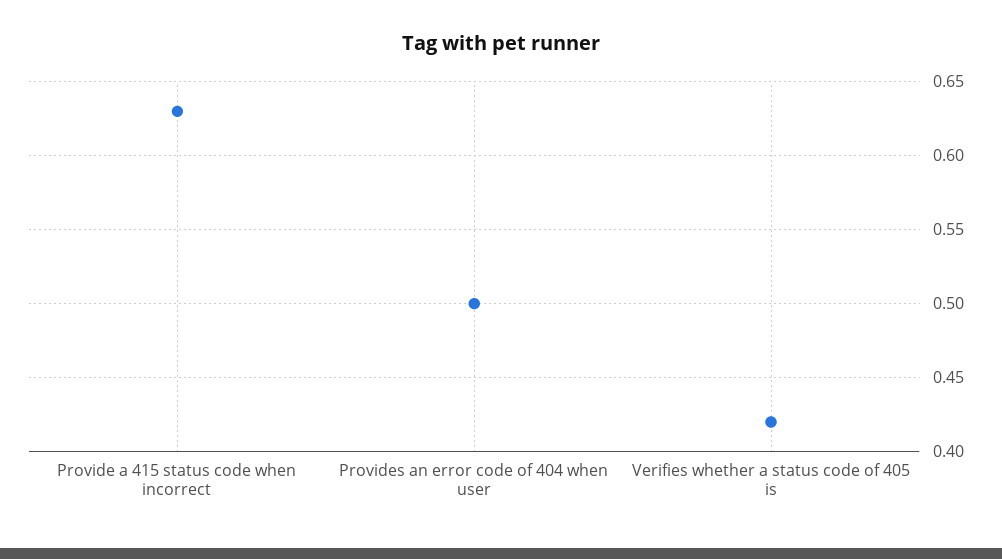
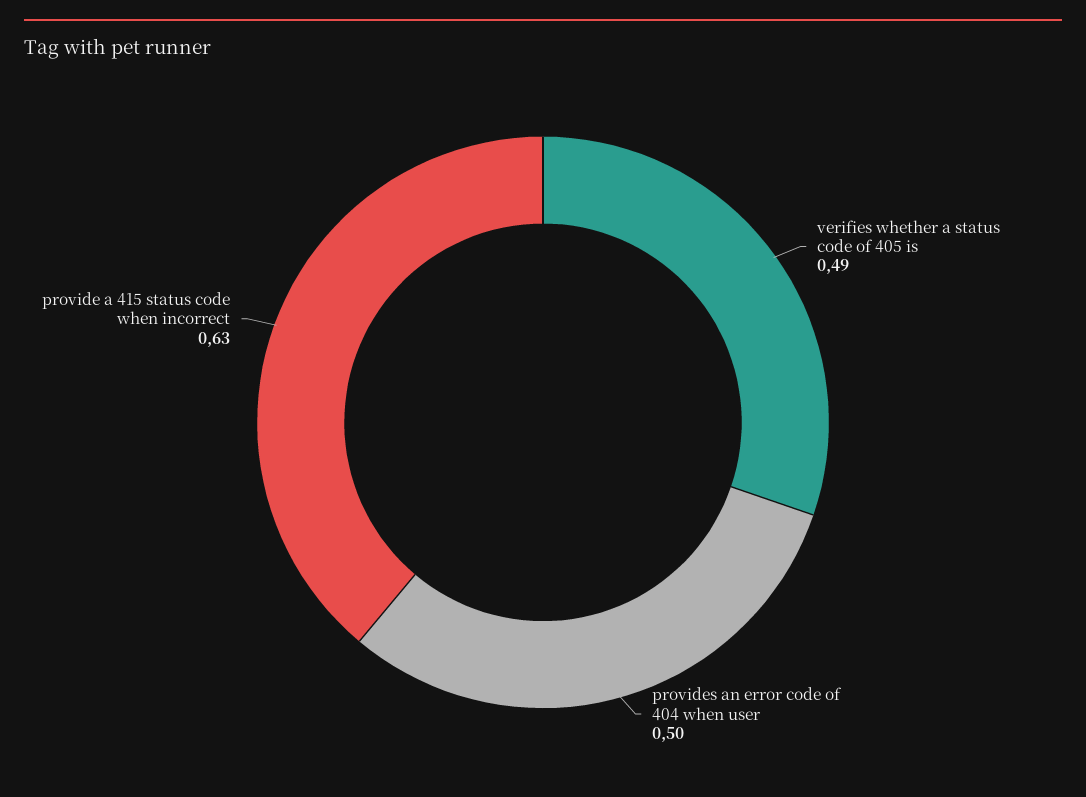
  {
    "Provide a 415 status code when incorrect": 0.63,
    "Provides an error code of 404 when user": 0.5,
-   "Verifies whether a status code of 405 is": 0.42
+   "Verifies whether a status code of 405 is": 0.49
  }

